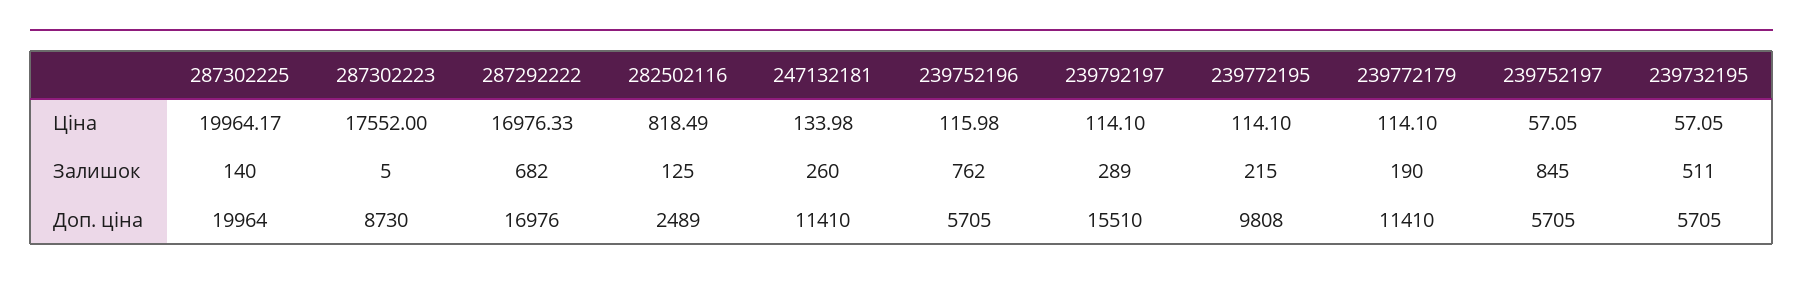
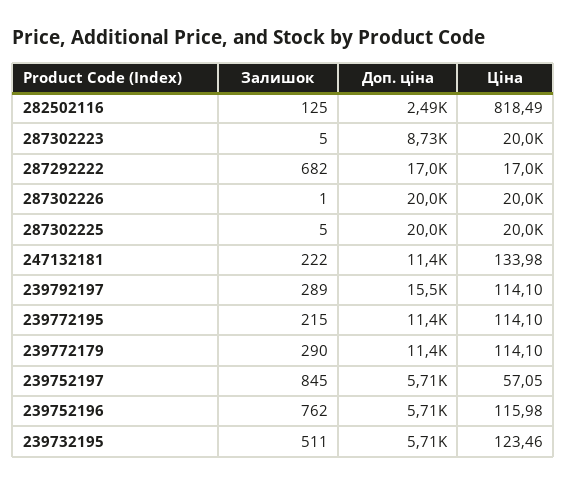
  {
    "287302225": {
      "Ціна": 19964.17,
-     "Залишок": 140,
+     "Залишок": 5,
      "Доп. ціна": 19964
    },
    "287302223": {
-     "Ціна": 17552,
+     "Ціна": 20000,
      "Залишок": 5,
      "Доп. ціна": 8730
    },
    "287292222": {
      "Ціна": 16976.33,
      "Залишок": 682,
      "Доп. ціна": 16976
    },
    "282502116": {
      "Ціна": 818.49,
      "Залишок": 125,
      "Доп. ціна": 2489
    },
    "247132181": {
      "Ціна": 133.98,
-     "Залишок": 260,
+     "Залишок": 222,
      "Доп. ціна": 11410
    },
    "239752196": {
      "Ціна": 115.98,
      "Залишок": 762,
      "Доп. ціна": 5705
    },
    "239792197": {
      "Ціна": 114.1,
      "Залишок": 289,
      "Доп. ціна": 15510
    },
    "239772195": {
      "Ціна": 114.1,
      "Залишок": 215,
-     "Доп. ціна": 9808
+     "Доп. ціна": 11400
    },
    "239772179": {
      "Ціна": 114.1,
-     "Залишок": 190,
+     "Залишок": 290,
      "Доп. ціна": 11410
    },
    "239752197": {
      "Ціна": 57.05,
      "Залишок": 845,
      "Доп. ціна": 5705
    },
    "239732195": {
-     "Ціна": 57.05,
+     "Ціна": 123.46,
      "Залишок": 511,
      "Доп. ціна": 5705
-   }
+   },
+   "287302226": {
+     "Залишок": 1,
+     "Доп. ціна": 20000,
+     "Ціна": 20000
+   }
  }

